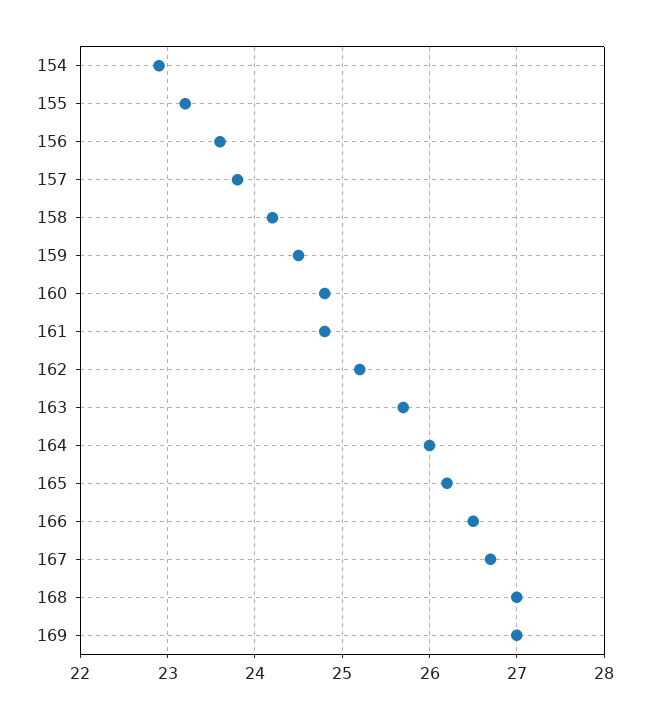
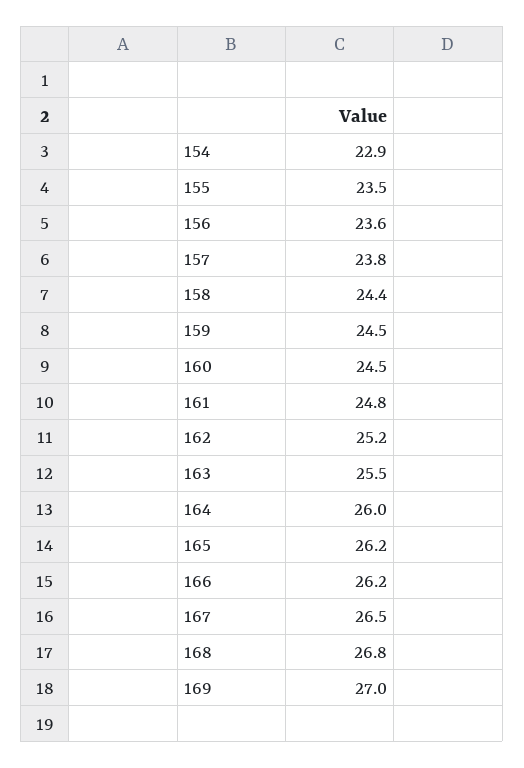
  {
    "154": 22.9,
-   "155": 23.2,
+   "155": 23.5,
    "156": 23.6,
    "157": 23.8,
-   "158": 24.2,
+   "158": 24.4,
    "159": 24.5,
-   "160": 24.8,
+   "160": 24.5,
    "161": 24.8,
    "162": 25.2,
-   "163": 25.7,
+   "163": 25.5,
    "164": 26,
    "165": 26.2,
-   "166": 26.5,
+   "166": 26.2,
-   "167": 26.7,
+   "167": 26.5,
-   "168": 27,
+   "168": 26.8,
    "169": 27
  }

